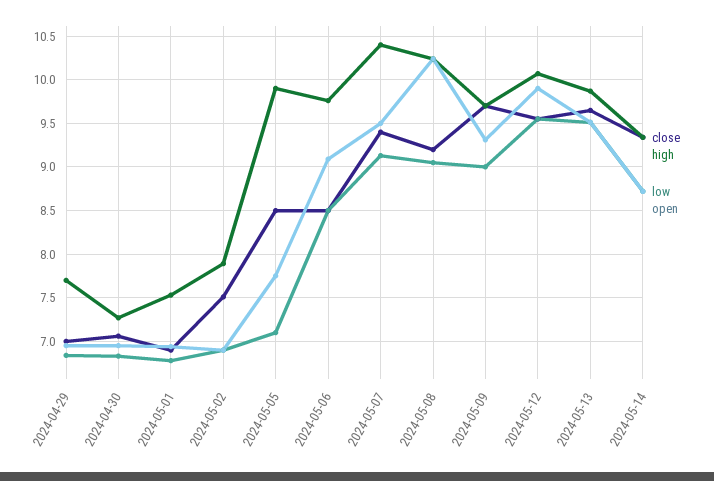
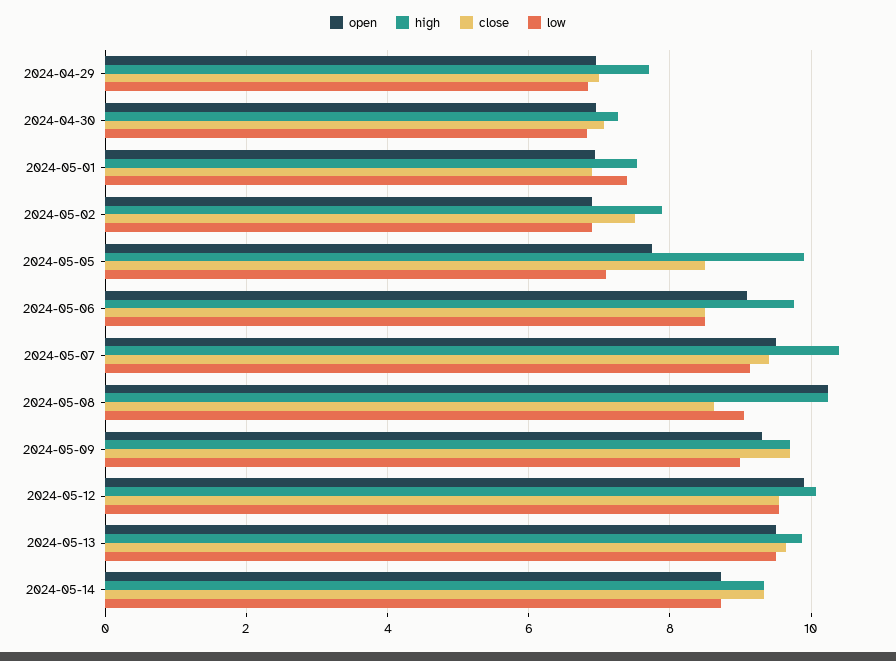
  {
    "close": {
      "2024-04-29": 7,
      "2024-04-30": 7.1,
      "2024-05-01": 6.9,
      "2024-05-02": 7.5,
      "2024-05-05": 8.5,
      "2024-05-06": 8.5,
      "2024-05-07": 9.4,
-     "2024-05-08": 9.2,
+     "2024-05-08": 8.6,
      "2024-05-09": 9.7,
      "2024-05-12": 9.6,
      "2024-05-13": 9.7,
      "2024-05-14": 9.3
    },
    "high": {
      "2024-04-29": 7.7,
      "2024-04-30": 7.3,
      "2024-05-01": 7.5,
      "2024-05-02": 7.9,
      "2024-05-05": 9.9,
      "2024-05-06": 9.8,
      "2024-05-07": 10.4,
      "2024-05-08": 10.2,
      "2024-05-09": 9.7,
      "2024-05-12": 10.1,
      "2024-05-13": 9.9,
      "2024-05-14": 9.3
    },
    "low": {
      "2024-04-29": 6.8,
      "2024-04-30": 6.8,
-     "2024-05-01": 6.8,
+     "2024-05-01": 7.4,
      "2024-05-02": 6.9,
      "2024-05-05": 7.1,
      "2024-05-06": 8.5,
      "2024-05-07": 9.1,
      "2024-05-08": 9.1,
      "2024-05-09": 9,
      "2024-05-12": 9.6,
      "2024-05-13": 9.5,
      "2024-05-14": 8.7
    },
    "open": {
      "2024-04-29": 7,
      "2024-04-30": 7,
      "2024-05-01": 6.9,
      "2024-05-02": 6.9,
      "2024-05-05": 7.8,
      "2024-05-06": 9.1,
      "2024-05-07": 9.5,
      "2024-05-08": 10.2,
      "2024-05-09": 9.3,
      "2024-05-12": 9.9,
      "2024-05-13": 9.5,
      "2024-05-14": 8.7
    }
  }

